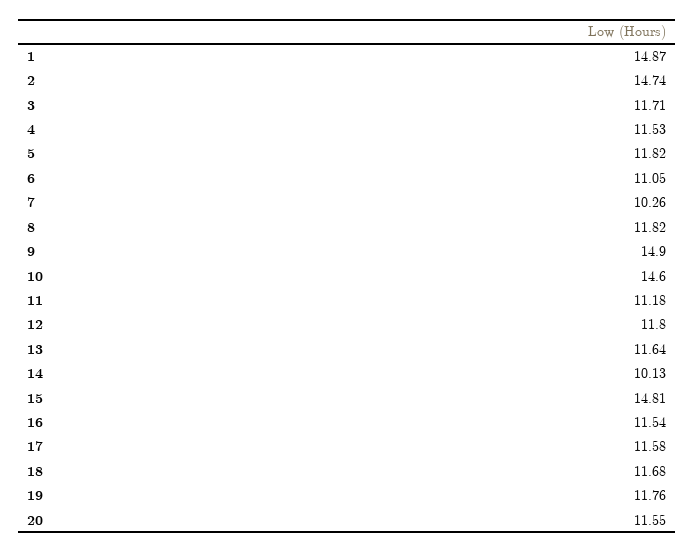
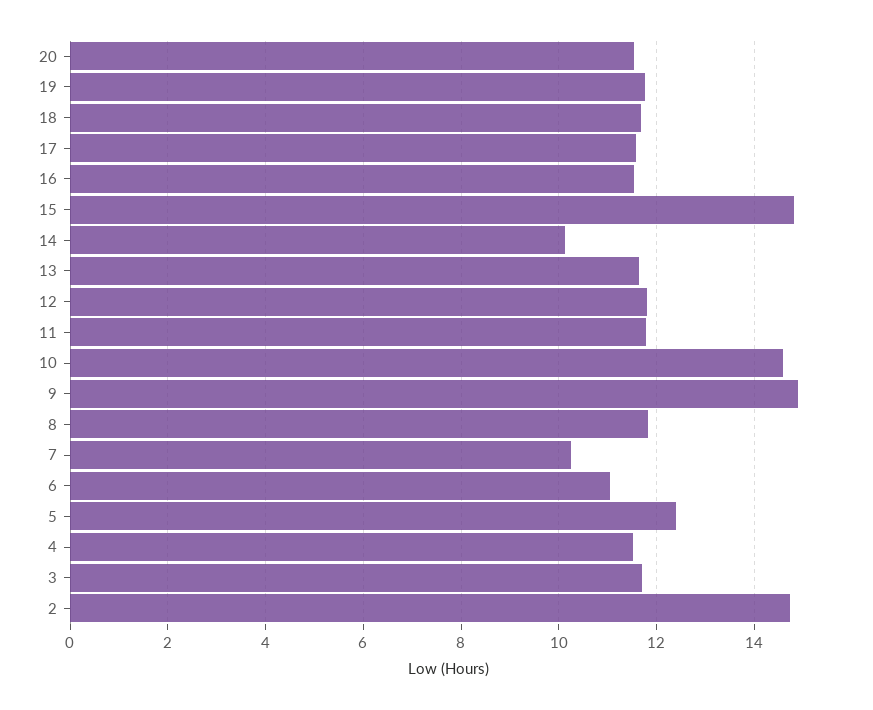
  {
-   "1": 14.87,
    "2": 14.74,
    "3": 11.71,
    "4": 11.53,
-   "5": 11.82,
+   "5": 12.4,
    "6": 11.05,
    "7": 10.26,
    "8": 11.82,
    "9": 14.9,
    "10": 14.6,
-   "11": 11.18,
+   "11": 11.8,
    "12": 11.8,
    "13": 11.64,
    "14": 10.13,
    "15": 14.81,
    "16": 11.54,
    "17": 11.58,
    "18": 11.68,
    "19": 11.76,
    "20": 11.55
  }

